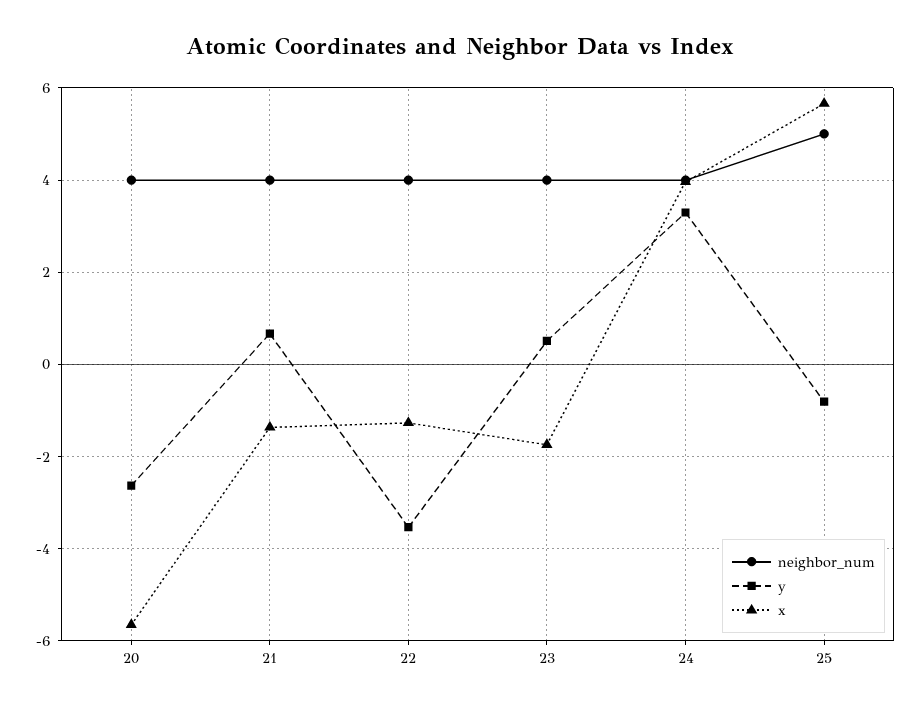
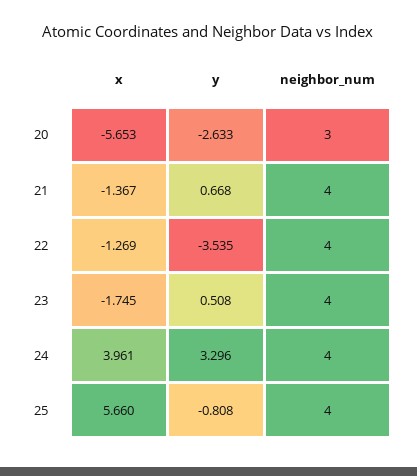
  {
    "neighbor_num": {
-     "20": 4,
+     "20": 3,
      "21": 4,
      "22": 4,
      "23": 4,
      "24": 4,
-     "25": 5
+     "25": 4
    },
    "y": {
      "20": -2.633,
      "21": 0.668,
      "22": -3.535,
      "23": 0.508,
      "24": 3.296,
      "25": -0.808
    },
    "x": {
      "20": -5.653,
      "21": -1.367,
      "22": -1.269,
      "23": -1.745,
      "24": 3.961,
      "25": 5.66
    }
  }

